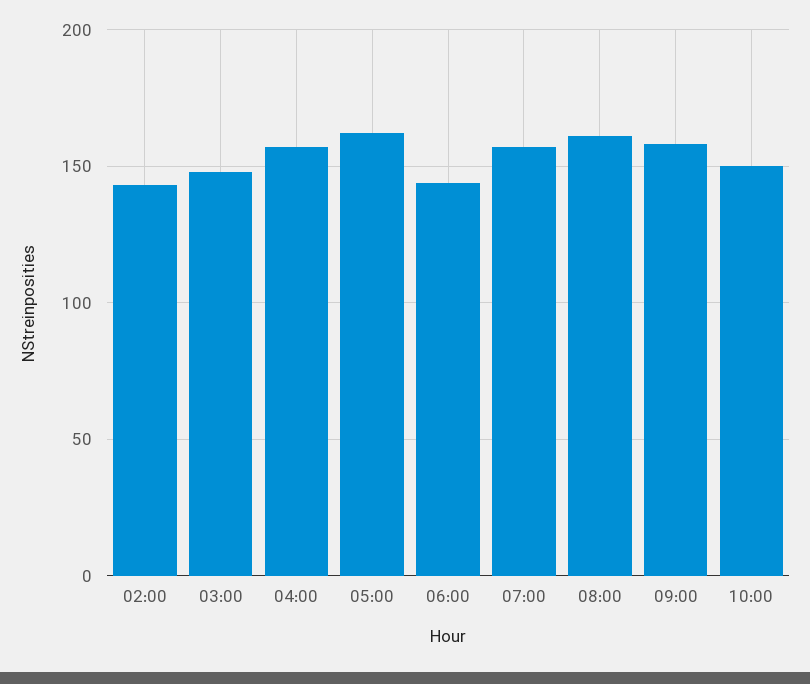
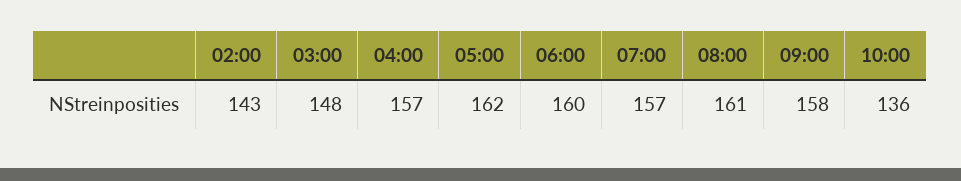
  {
    "02:00": 143,
    "03:00": 148,
    "04:00": 157,
    "05:00": 162,
-   "06:00": 145,
+   "06:00": 160,
    "07:00": 157,
    "08:00": 161,
    "09:00": 158,
-   "10:00": 150
+   "10:00": 136
  }

